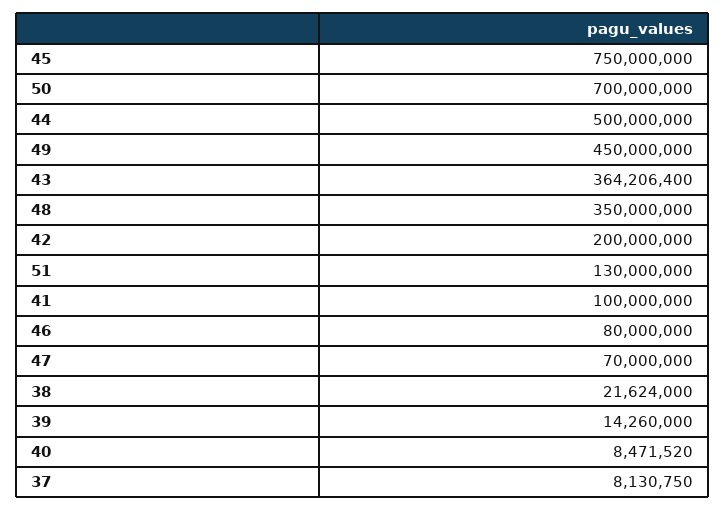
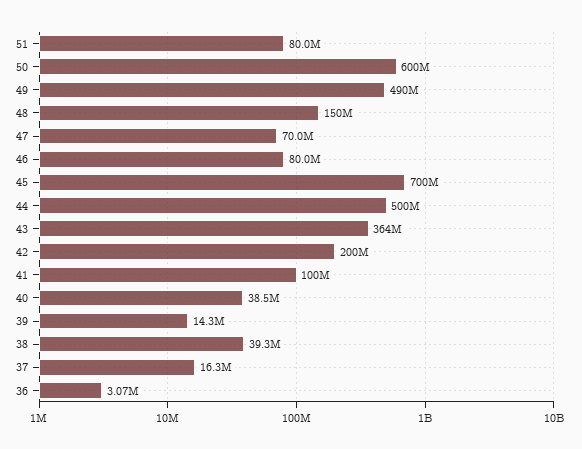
  {
-   "45": 750000000,
+   "45": 700000000,
-   "50": 700000000,
+   "50": 600000000,
    "44": 500000000,
-   "49": 450000000,
+   "49": 490000000,
    "43": 364206400,
-   "48": 350000000,
+   "48": 150000000,
    "42": 200000000,
-   "51": 130000000,
+   "51": 80000000,
    "41": 100000000,
    "46": 80000000,
    "47": 70000000,
-   "38": 21624000,
+   "38": 39300000,
    "39": 14260000,
-   "40": 8471520,
+   "40": 38500000,
-   "37": 8130750
+   "37": 16300000,
+   "36": 3070000
  }

